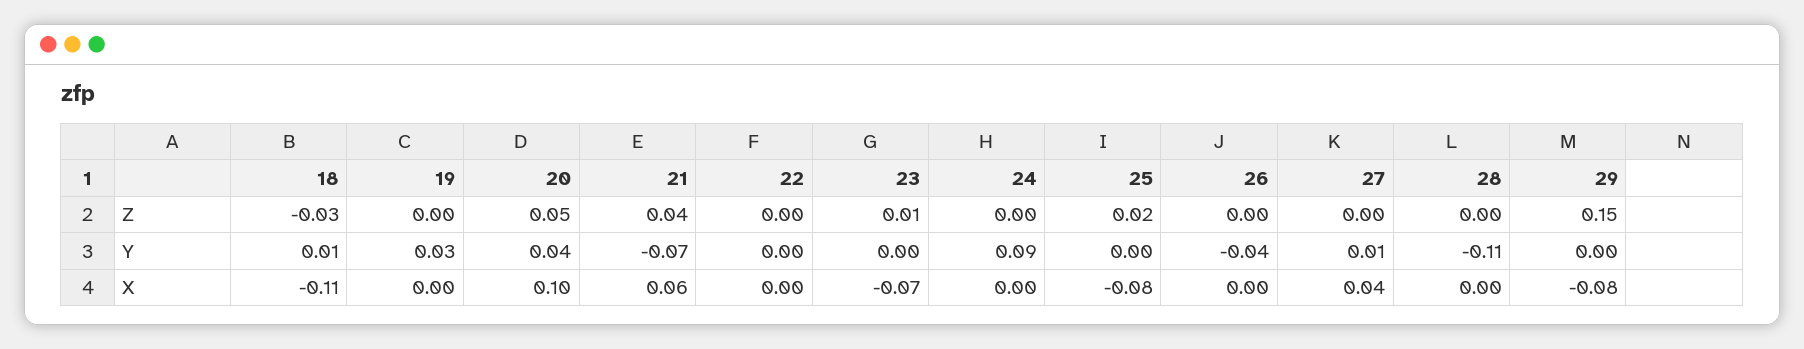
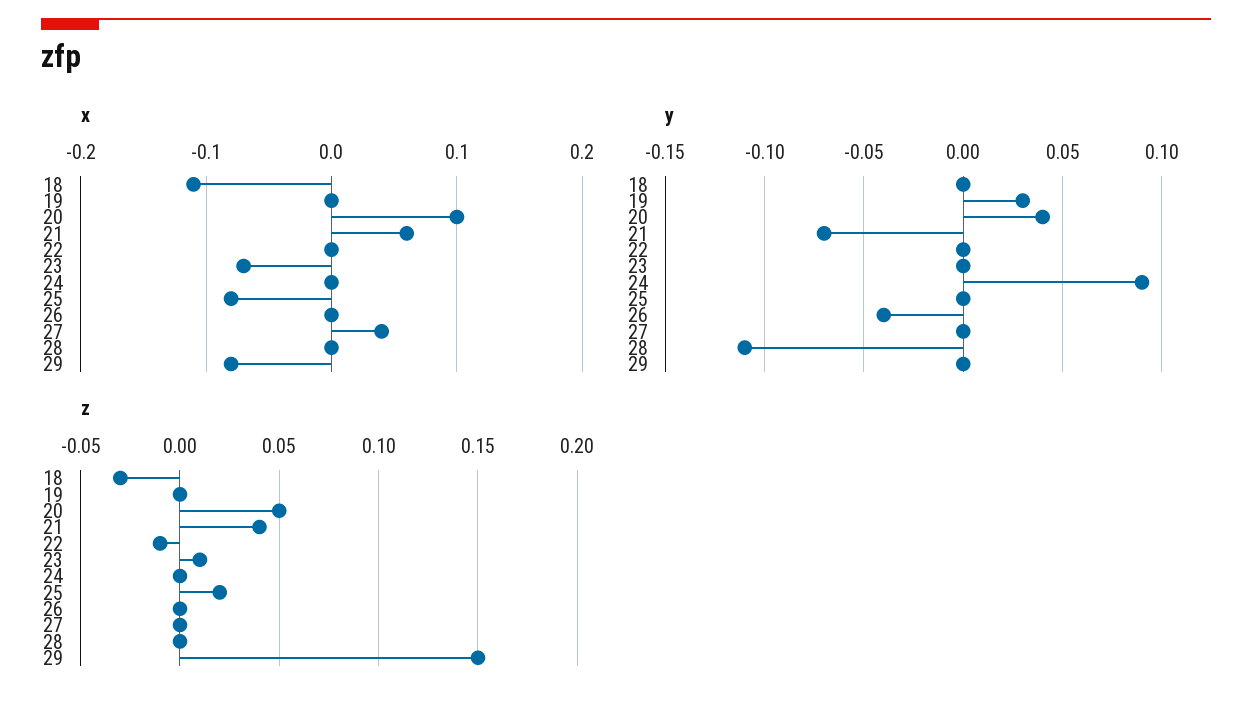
  {
    "Z": {
      "18": -0.03,
      "19": 0,
      "20": 0.05,
      "21": 0.04,
-     "22": 0,
+     "22": -0.01,
      "23": 0.01,
      "24": 0,
      "25": 0.02,
      "26": 0,
      "27": 0,
      "28": 0,
      "29": 0.15
    },
    "Y": {
-     "18": 0.01,
+     "18": 0,
      "19": 0.03,
      "20": 0.04,
      "21": -0.07,
      "22": 0,
      "23": 0,
      "24": 0.09,
      "25": 0,
      "26": -0.04,
-     "27": 0.01,
+     "27": 0,
      "28": -0.11,
      "29": 0
    },
    "X": {
      "18": -0.11,
      "19": 0,
      "20": 0.1,
      "21": 0.06,
      "22": 0,
      "23": -0.07,
      "24": 0,
      "25": -0.08,
      "26": 0,
      "27": 0.04,
      "28": 0,
      "29": -0.08
    }
  }

